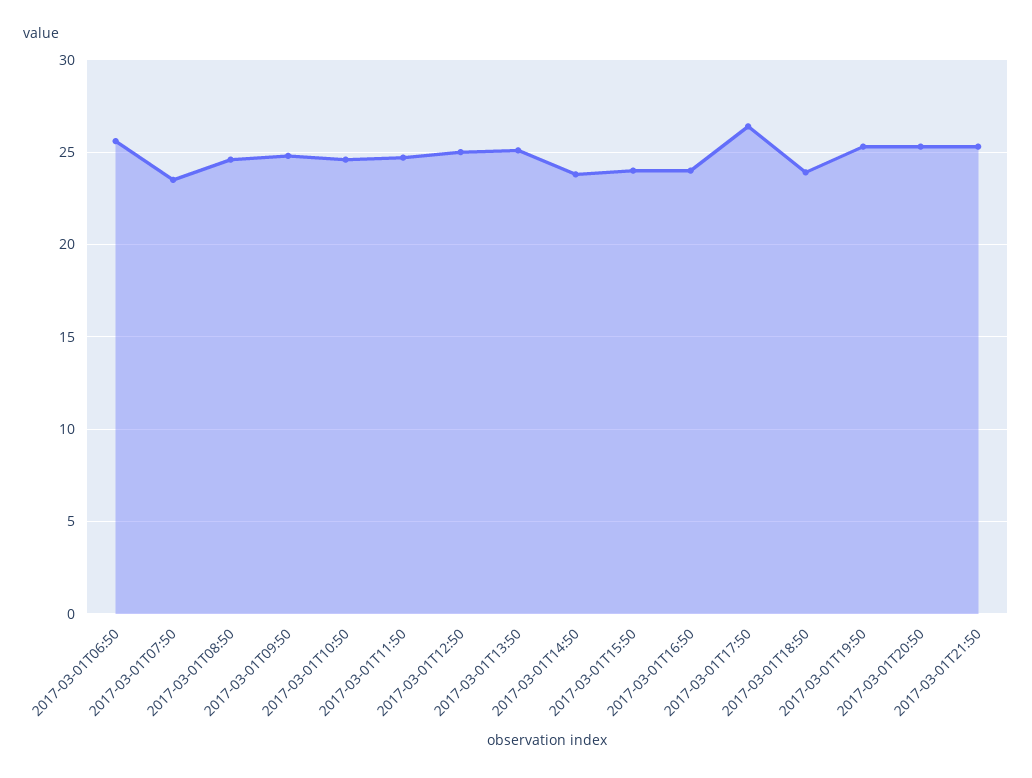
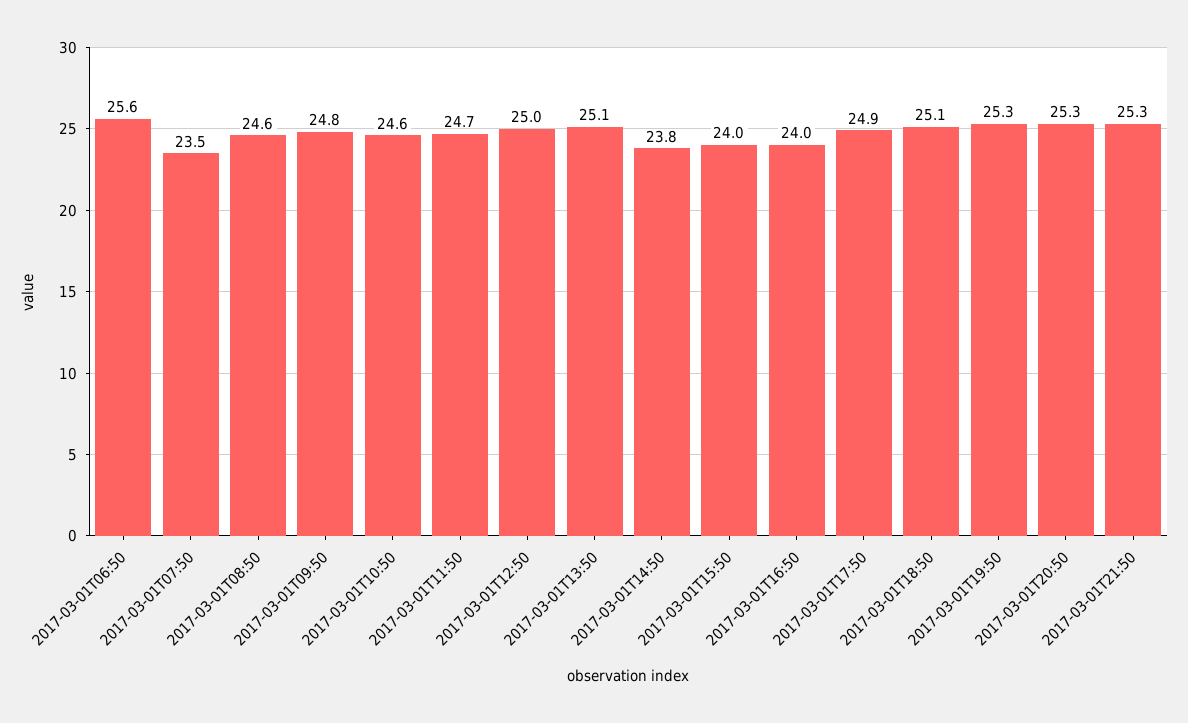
  {
    "2017-03-01T06:50": 25.6,
    "2017-03-01T07:50": 23.5,
    "2017-03-01T08:50": 24.6,
    "2017-03-01T09:50": 24.8,
    "2017-03-01T10:50": 24.6,
    "2017-03-01T11:50": 24.7,
    "2017-03-01T12:50": 25,
    "2017-03-01T13:50": 25.1,
    "2017-03-01T14:50": 23.8,
    "2017-03-01T15:50": 24,
    "2017-03-01T16:50": 24,
-   "2017-03-01T17:50": 26.5,
+   "2017-03-01T17:50": 24.9,
-   "2017-03-01T18:50": 24,
+   "2017-03-01T18:50": 25.1,
    "2017-03-01T19:50": 25.3,
    "2017-03-01T20:50": 25.3,
    "2017-03-01T21:50": 25.3
  }

